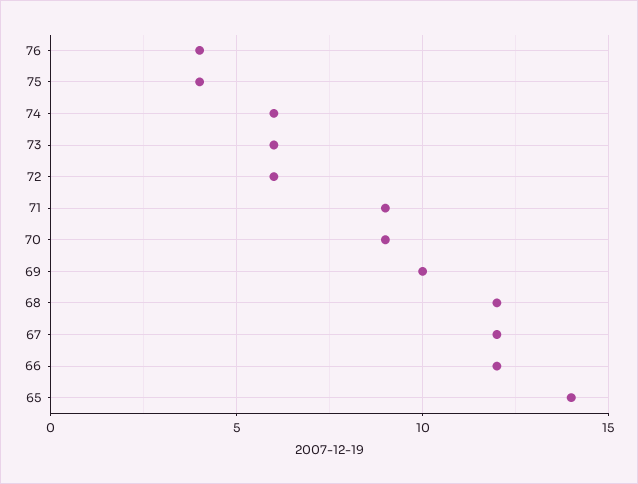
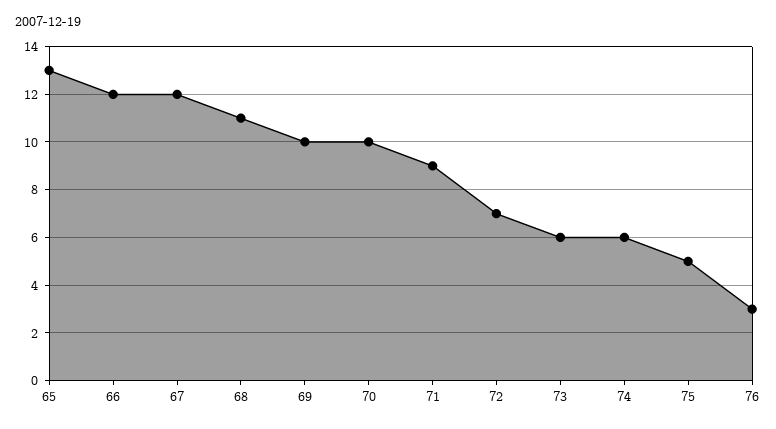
  {
-   "76": 4,
+   "76": 3,
-   "75": 4,
+   "75": 5,
    "74": 6,
    "73": 6,
-   "72": 6,
+   "72": 7,
    "71": 9,
-   "70": 9,
+   "70": 10,
    "69": 10,
-   "68": 12,
+   "68": 11,
    "67": 12,
    "66": 12,
-   "65": 14
+   "65": 13
  }

